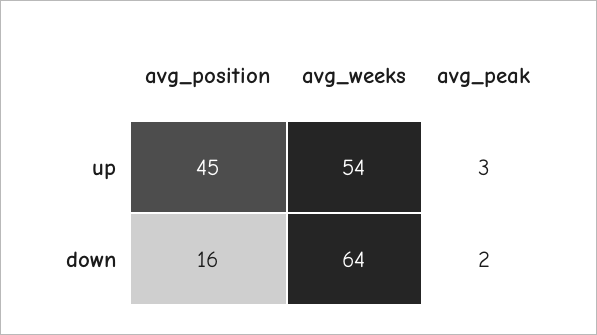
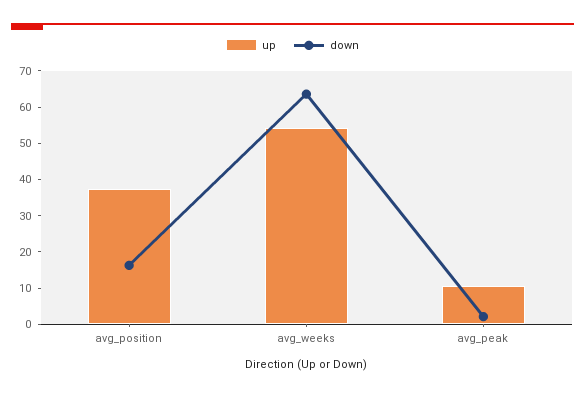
  {
    "up": {
-     "avg_position": 45,
+     "avg_position": 37.5,
      "avg_weeks": 54,
-     "avg_peak": 3
+     "avg_peak": 10
    },
    "down": {
      "avg_position": 16,
      "avg_weeks": 64,
      "avg_peak": 2
    }
  }

